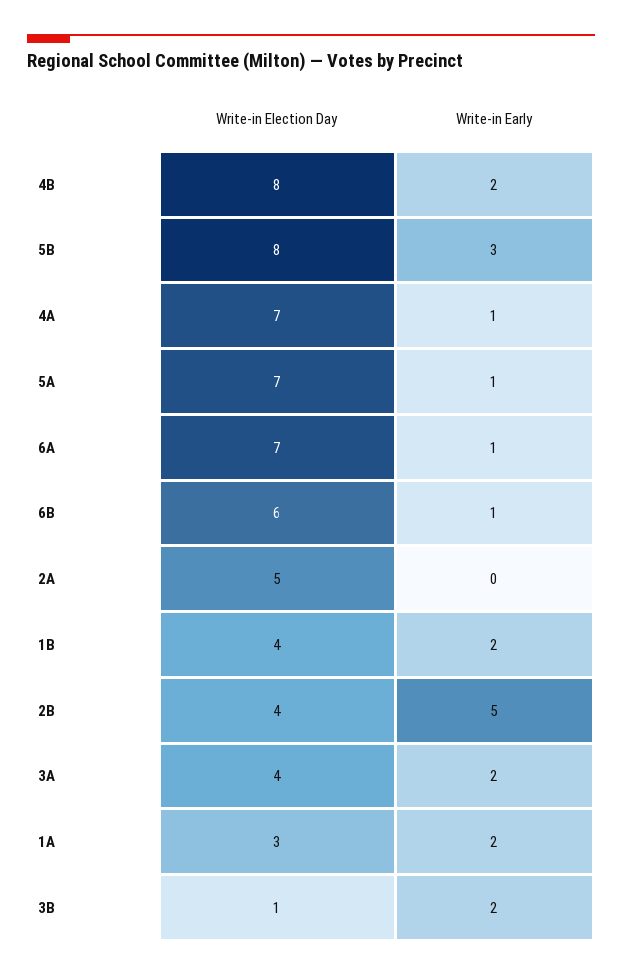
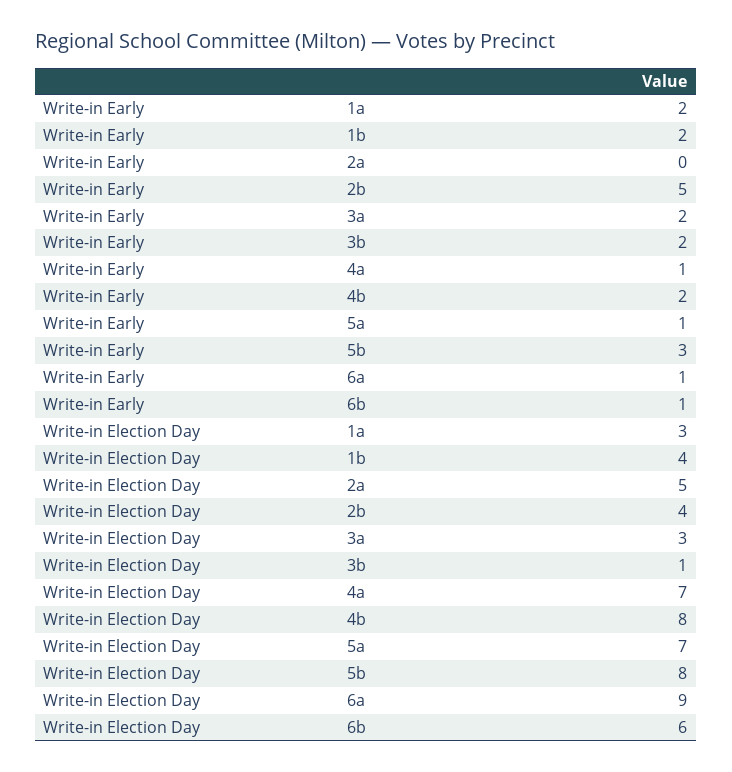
  {
    "Write-in Election Day": {
      "4B": 8,
      "5B": 8,
      "4A": 7,
      "5A": 7,
-     "6A": 7,
+     "6A": 9,
      "6B": 6,
      "2A": 5,
      "1B": 4,
      "2B": 4,
-     "3A": 4,
+     "3A": 3,
      "1A": 3,
      "3B": 1
    },
    "Write-in Early": {
      "4B": 2,
      "5B": 3,
      "4A": 1,
      "5A": 1,
      "6A": 1,
      "6B": 1,
      "2A": 0,
      "1B": 2,
      "2B": 5,
      "3A": 2,
      "1A": 2,
      "3B": 2
    }
  }

